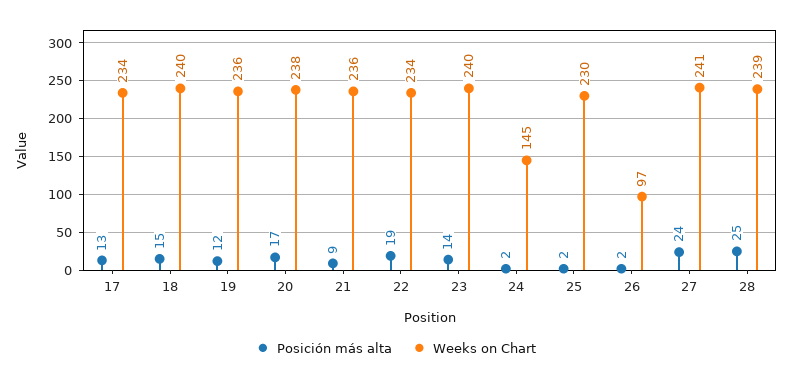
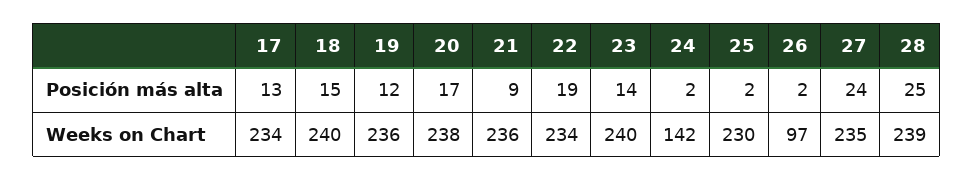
  {
    "Posición más alta": {
      "17": 13,
      "18": 15,
      "19": 12,
      "20": 17,
      "21": 9,
      "22": 19,
      "23": 14,
      "24": 2,
      "25": 2,
      "26": 2,
      "27": 24,
      "28": 25
    },
    "Weeks on Chart": {
      "17": 234,
      "18": 240,
      "19": 236,
      "20": 238,
      "21": 236,
      "22": 234,
      "23": 240,
-     "24": 145,
+     "24": 142,
      "25": 230,
      "26": 97,
-     "27": 241,
+     "27": 235,
      "28": 239
    }
  }

